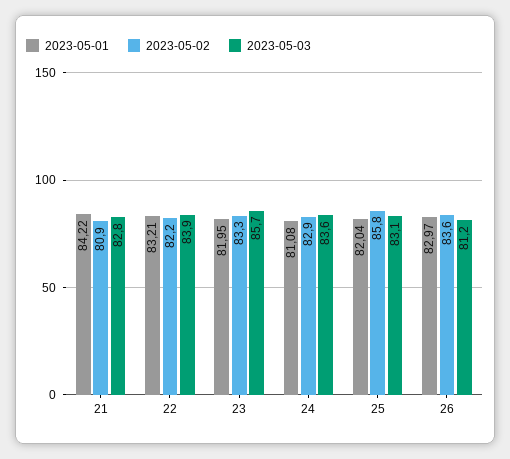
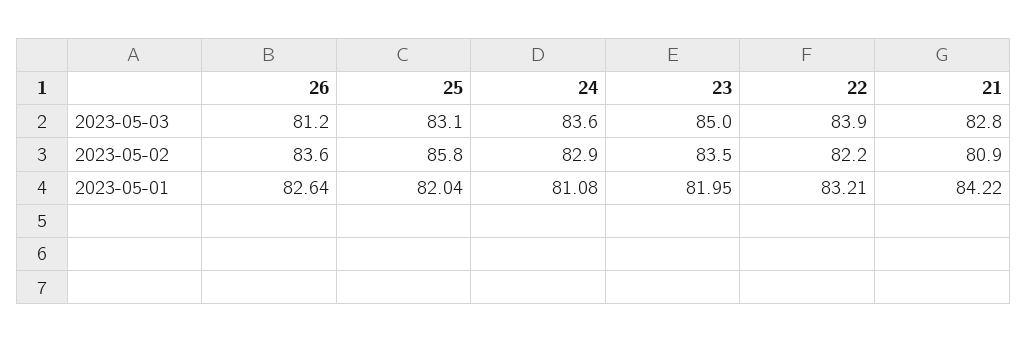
  {
    "2023-05-01": {
      "21": 84.22,
      "22": 83.21,
      "23": 81.95,
      "24": 81.08,
      "25": 82.04,
-     "26": 82.97
+     "26": 82.64
    },
    "2023-05-02": {
      "21": 80.9,
      "22": 82.2,
-     "23": 83.3,
+     "23": 83.5,
      "24": 82.9,
      "25": 85.8,
      "26": 83.6
    },
    "2023-05-03": {
      "21": 82.8,
      "22": 83.9,
-     "23": 85.7,
+     "23": 85,
      "24": 83.6,
      "25": 83.1,
      "26": 81.2
    }
  }

